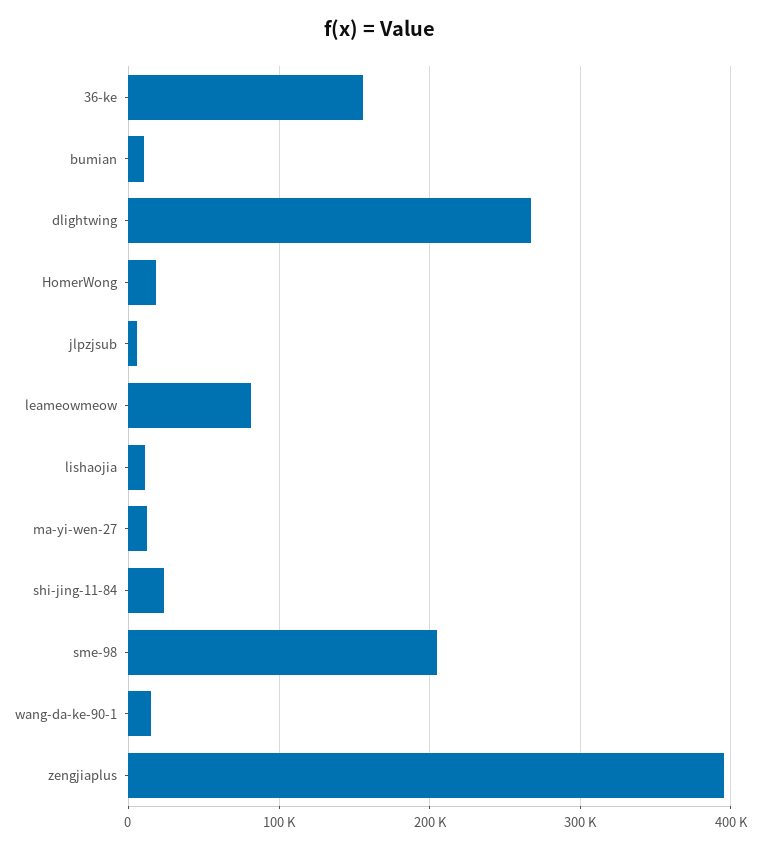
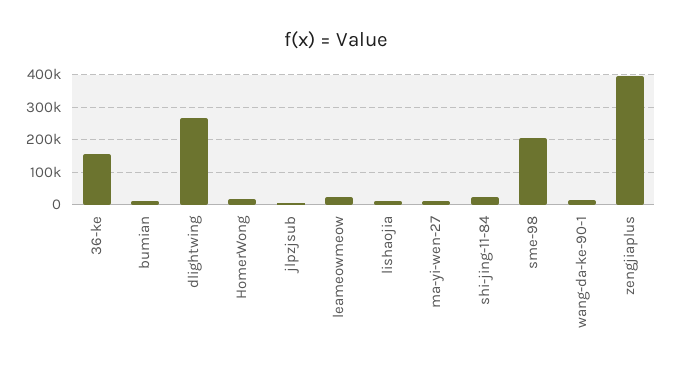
  {
    "36-ke": 160000,
    "bumian": 10000,
    "dlightwing": 270000,
    "HomerWong": 20000,
    "jlpzjsub": 10000,
-   "leameowmeow": 80000,
+   "leameowmeow": 20000,
    "lishaojia": 10000,
    "ma-yi-wen-27": 10000,
    "shi-jing-11-84": 20000,
    "sme-98": 210000,
    "wang-da-ke-90-1": 10000,
    "zengjiaplus": 400000
  }

